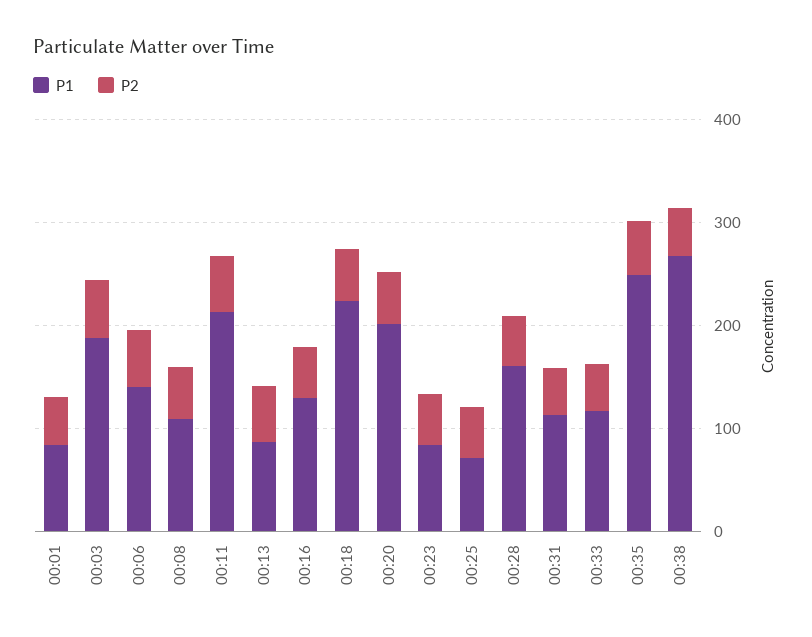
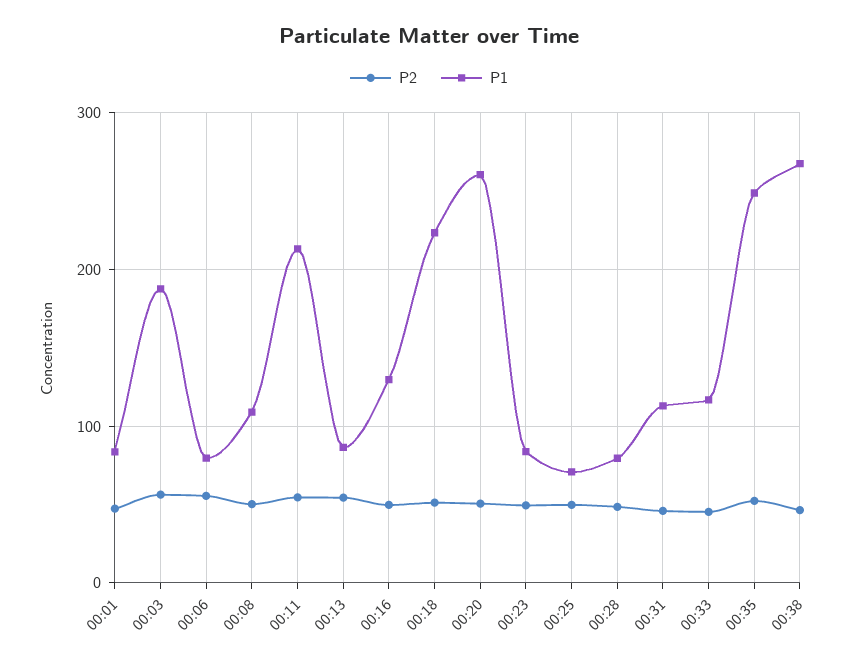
  {
    "P1": {
      "00:01": 80,
      "00:03": 190,
-     "00:06": 140,
+     "00:06": 80,
      "00:08": 110,
      "00:11": 210,
      "00:13": 90,
      "00:16": 130,
      "00:18": 220,
-     "00:20": 200,
+     "00:20": 260,
      "00:23": 80,
      "00:25": 70,
-     "00:28": 160,
+     "00:28": 80,
      "00:31": 110,
      "00:33": 120,
      "00:35": 250,
      "00:38": 270
    },
    "P2": {
      "00:01": 50,
      "00:03": 60,
      "00:06": 60,
      "00:08": 50,
      "00:11": 50,
      "00:13": 50,
      "00:16": 50,
      "00:18": 50,
      "00:20": 50,
      "00:23": 50,
      "00:25": 50,
      "00:28": 50,
      "00:31": 50,
      "00:33": 50,
      "00:35": 50,
      "00:38": 50
    }
  }

